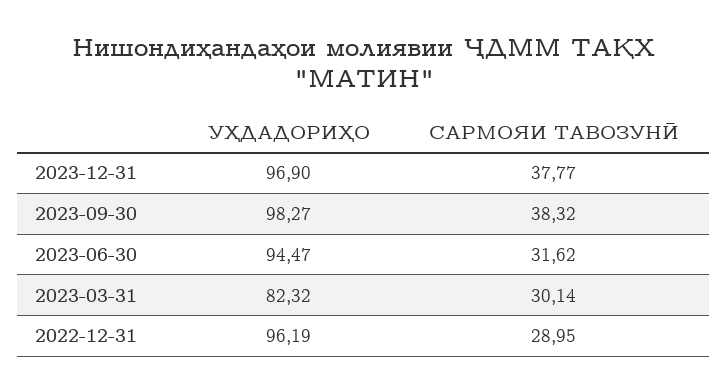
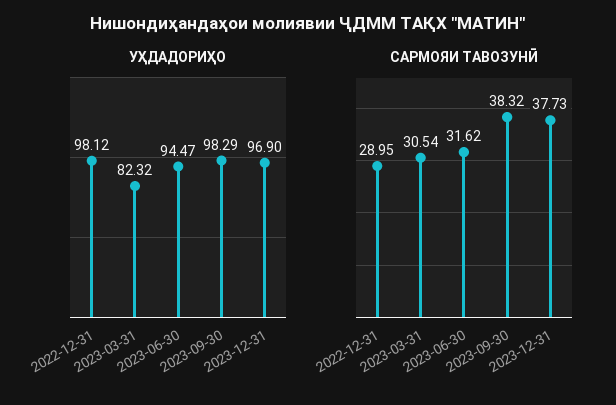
  {
    "УҲДАДОРИҲО": {
      "2023-12-31": 96.9,
-     "2023-09-30": 98.27,
+     "2023-09-30": 98.29,
      "2023-06-30": 94.47,
      "2023-03-31": 82.32,
-     "2022-12-31": 96.19
+     "2022-12-31": 98.12
    },
    "САРМОЯИ ТАВОЗУНӢ": {
-     "2023-12-31": 37.77,
+     "2023-12-31": 37.73,
      "2023-09-30": 38.32,
      "2023-06-30": 31.62,
-     "2023-03-31": 30.14,
+     "2023-03-31": 30.54,
      "2022-12-31": 28.95
    }
  }

